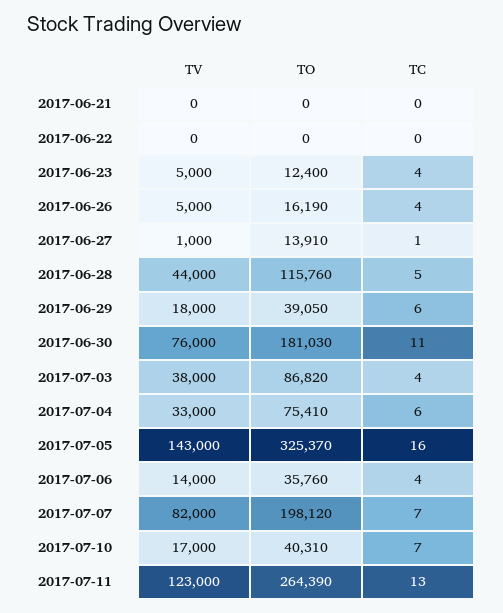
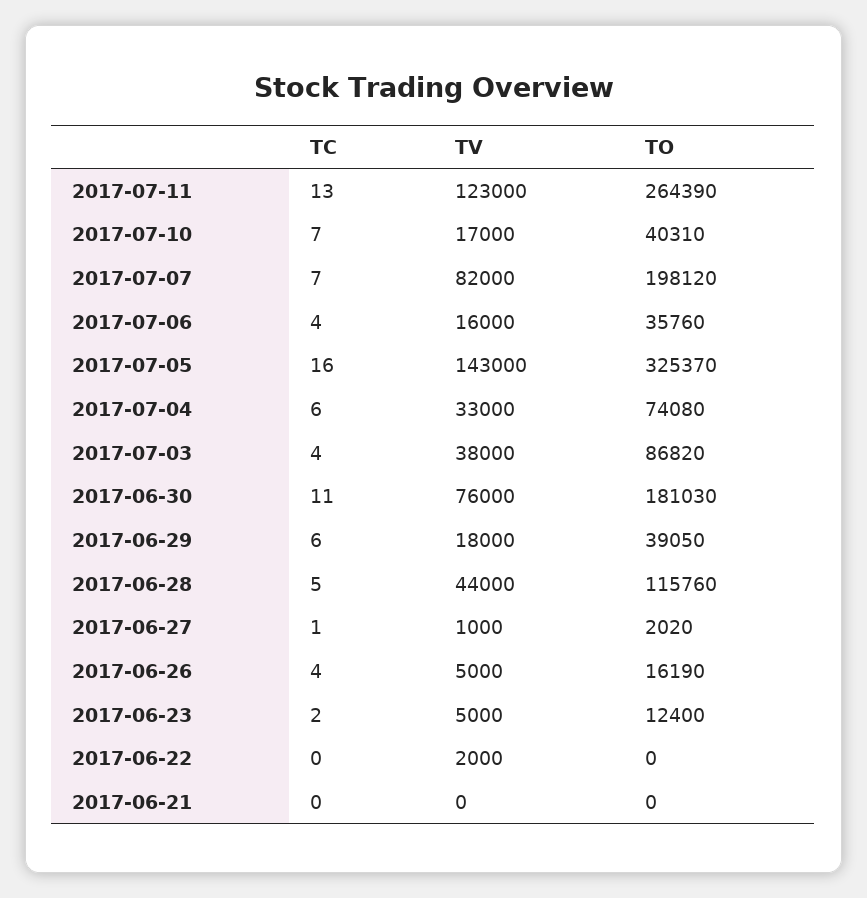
  {
    "TV": {
      "2017-06-21": 0,
-     "2017-06-22": 0,
+     "2017-06-22": 2000,
      "2017-06-23": 5000,
      "2017-06-26": 5000,
      "2017-06-27": 1000,
      "2017-06-28": 44000,
      "2017-06-29": 18000,
      "2017-06-30": 76000,
      "2017-07-03": 38000,
      "2017-07-04": 33000,
      "2017-07-05": 143000,
-     "2017-07-06": 14000,
+     "2017-07-06": 16000,
      "2017-07-07": 82000,
      "2017-07-10": 17000,
      "2017-07-11": 123000
    },
    "TO": {
      "2017-06-21": 0,
      "2017-06-22": 0,
      "2017-06-23": 12400,
      "2017-06-26": 16190,
-     "2017-06-27": 13910,
+     "2017-06-27": 2020,
      "2017-06-28": 115760,
      "2017-06-29": 39050,
      "2017-06-30": 181030,
      "2017-07-03": 86820,
-     "2017-07-04": 75410,
+     "2017-07-04": 74080,
      "2017-07-05": 325370,
      "2017-07-06": 35760,
      "2017-07-07": 198120,
      "2017-07-10": 40310,
      "2017-07-11": 264390
    },
    "TC": {
      "2017-06-21": 0,
      "2017-06-22": 0,
-     "2017-06-23": 4,
+     "2017-06-23": 2,
      "2017-06-26": 4,
      "2017-06-27": 1,
      "2017-06-28": 5,
      "2017-06-29": 6,
      "2017-06-30": 11,
      "2017-07-03": 4,
      "2017-07-04": 6,
      "2017-07-05": 16,
      "2017-07-06": 4,
      "2017-07-07": 7,
      "2017-07-10": 7,
      "2017-07-11": 13
    }
  }

